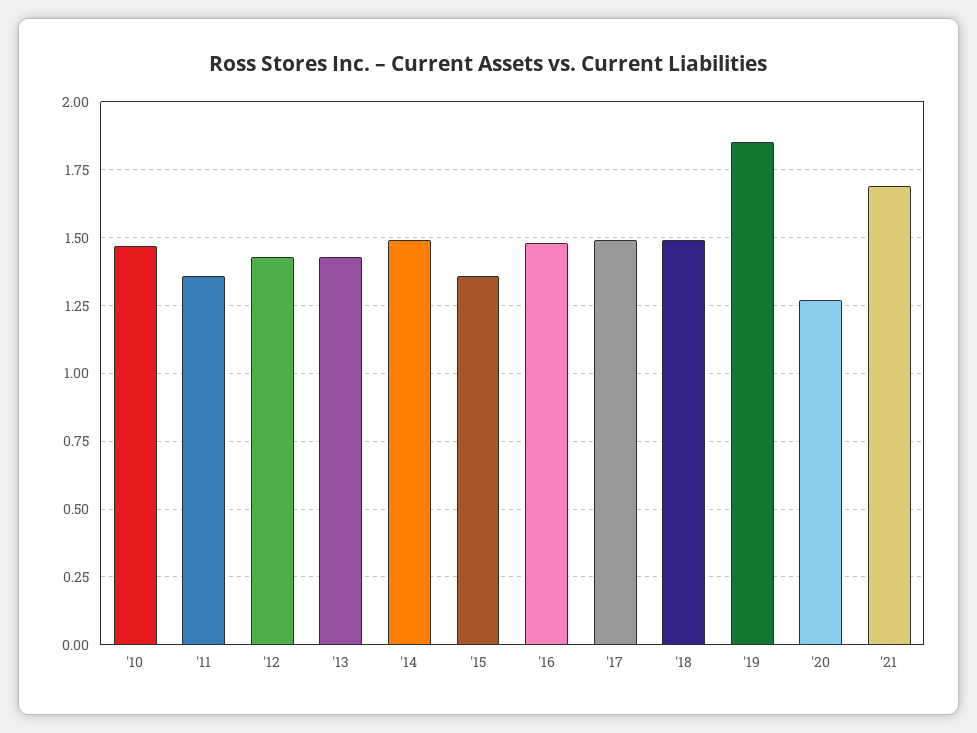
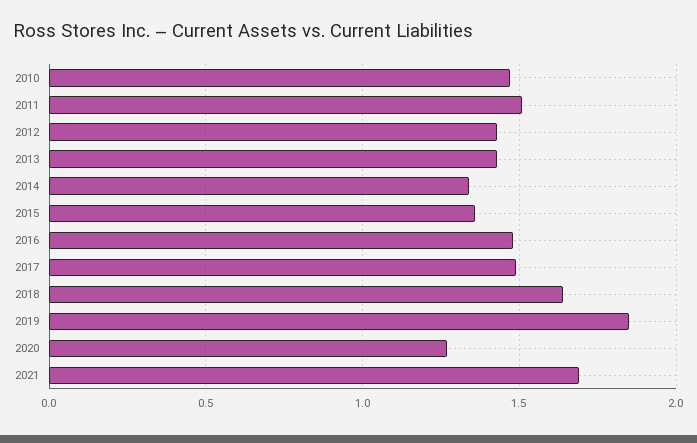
  {
    "'10": 1.45,
-   "'11": 1.35,
+   "'11": 1.5,
    "'12": 1.45,
    "'13": 1.45,
-   "'14": 1.5,
+   "'14": 1.35,
    "'15": 1.35,
    "'16": 1.5,
    "'17": 1.5,
-   "'18": 1.5,
+   "'18": 1.65,
    "'19": 1.85,
    "'20": 1.25,
    "'21": 1.7
  }

